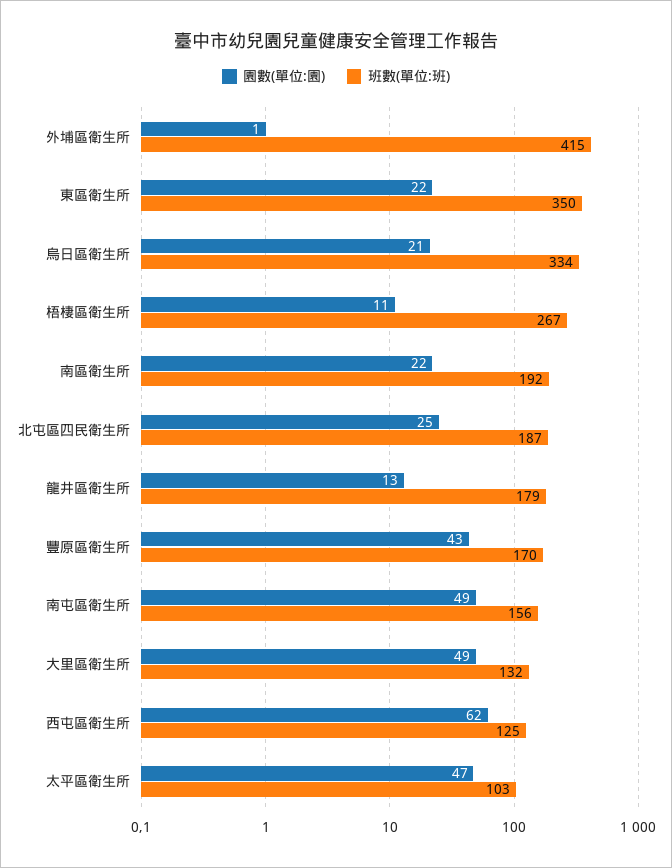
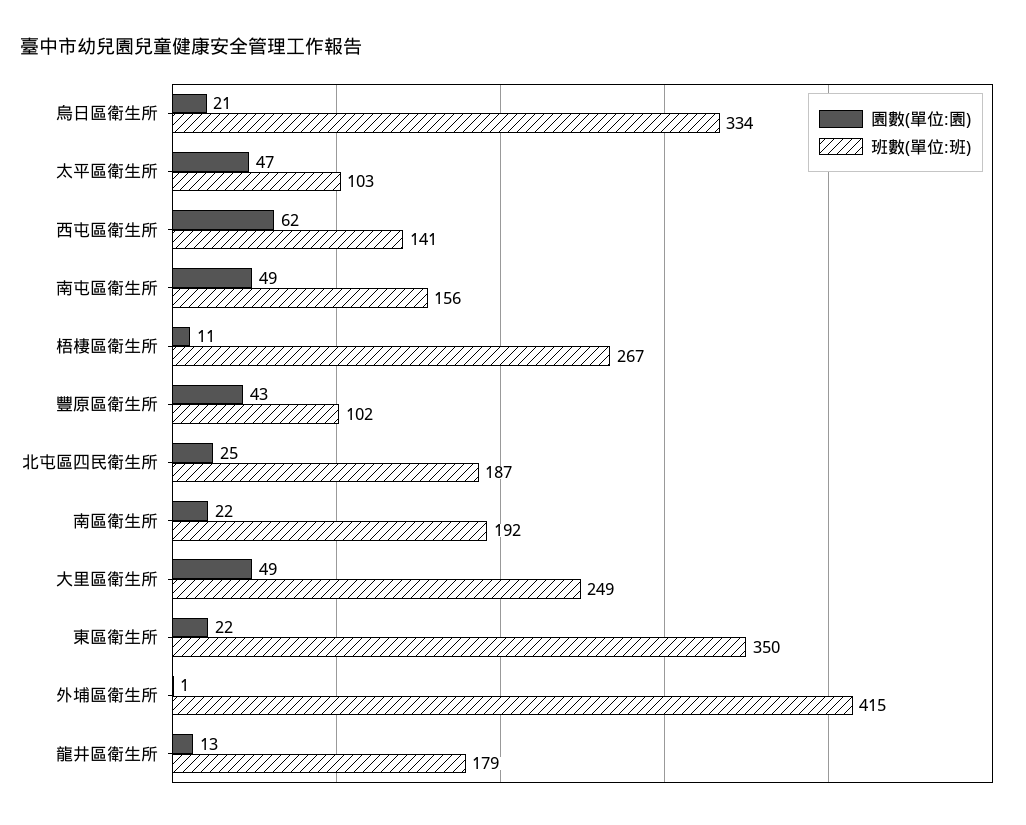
  {
    "園數(單位:園)": {
      "外埔區衛生所": 1,
      "東區衛生所": 22,
      "烏日區衛生所": 21,
      "梧棲區衛生所": 11,
      "南區衛生所": 22,
      "北屯區四民衛生所": 25,
      "龍井區衛生所": 13,
      "豐原區衛生所": 43,
      "南屯區衛生所": 49,
      "大里區衛生所": 49,
      "西屯區衛生所": 62,
      "太平區衛生所": 47
    },
    "班數(單位:班)": {
      "外埔區衛生所": 415,
      "東區衛生所": 350,
      "烏日區衛生所": 334,
      "梧棲區衛生所": 267,
      "南區衛生所": 192,
      "北屯區四民衛生所": 187,
      "龍井區衛生所": 179,
-     "豐原區衛生所": 170,
+     "豐原區衛生所": 102,
      "南屯區衛生所": 156,
-     "大里區衛生所": 132,
+     "大里區衛生所": 249,
-     "西屯區衛生所": 125,
+     "西屯區衛生所": 141,
      "太平區衛生所": 103
    }
  }

